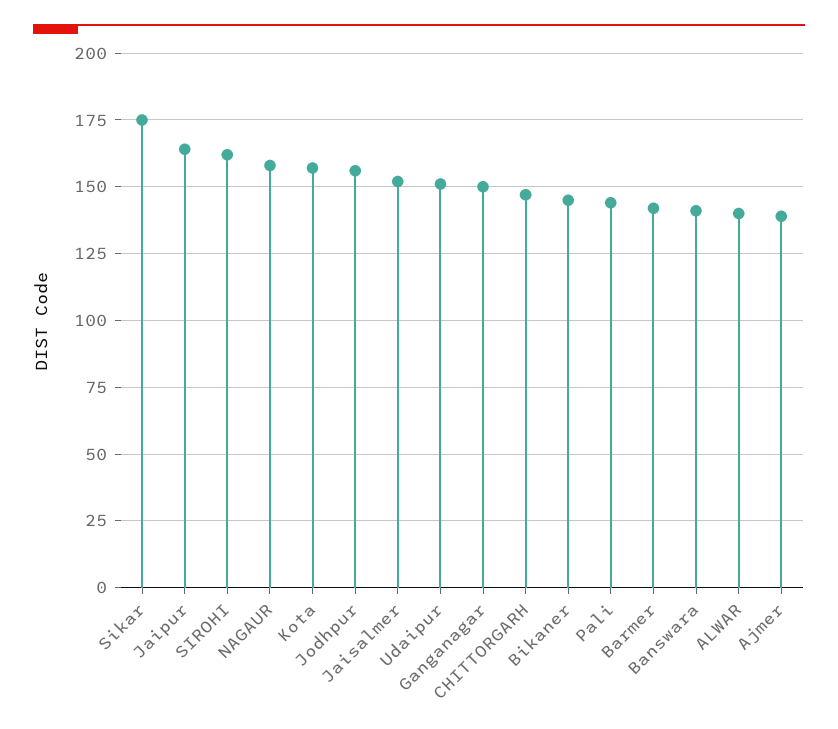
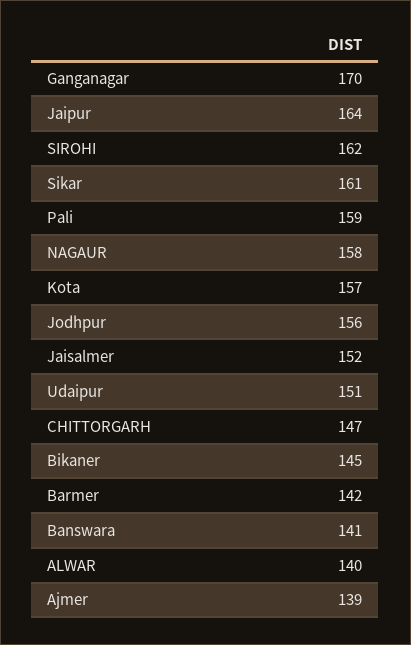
  {
-   "Sikar": 175,
+   "Sikar": 161,
    "Jaipur": 164,
    "SIROHI": 162,
    "NAGAUR": 158,
    "Kota": 157,
    "Jodhpur": 156,
    "Jaisalmer": 152,
    "Udaipur": 151,
-   "Ganganagar": 150,
+   "Ganganagar": 170,
    "CHITTORGARH": 147,
    "Bikaner": 145,
-   "Pali": 145,
+   "Pali": 159,
    "Barmer": 142,
    "Banswara": 141,
    "ALWAR": 140,
    "Ajmer": 139
  }

